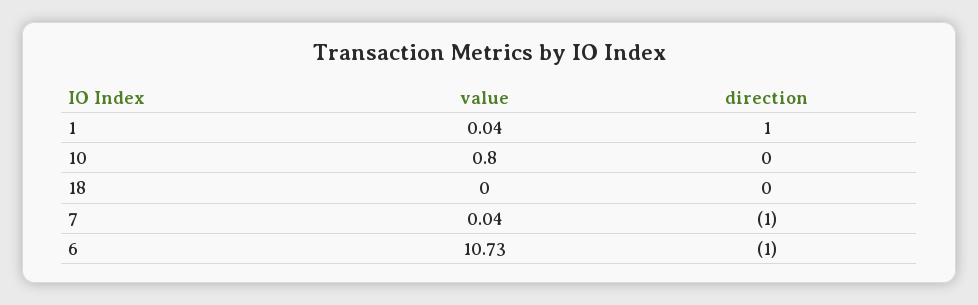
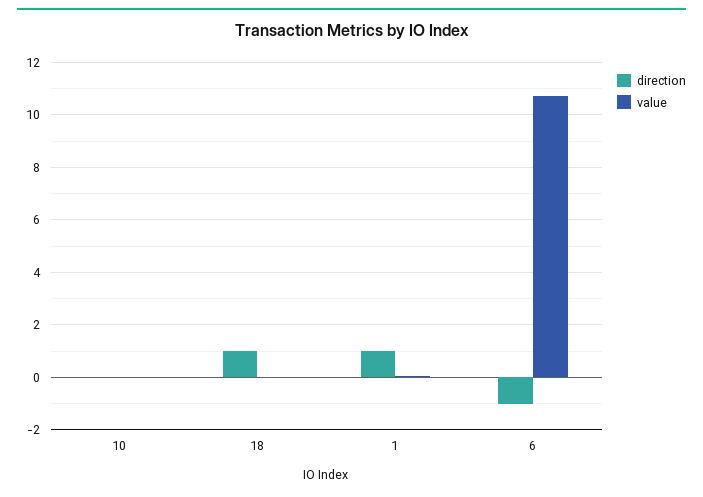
  {
    "value": {
      "1": 0.04,
-     "10": 0.8,
+     "10": 0,
      "18": 0,
-     "7": 0.04,
      "6": 10.73
    },
    "direction": {
      "1": 1,
      "10": 0,
-     "18": 0,
+     "18": 1,
-     "7": -1,
      "6": -1
    }
  }

